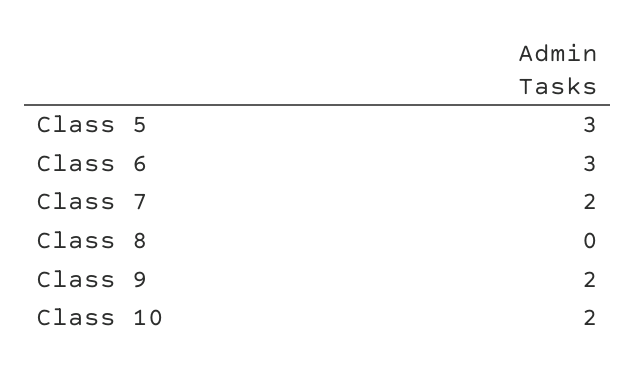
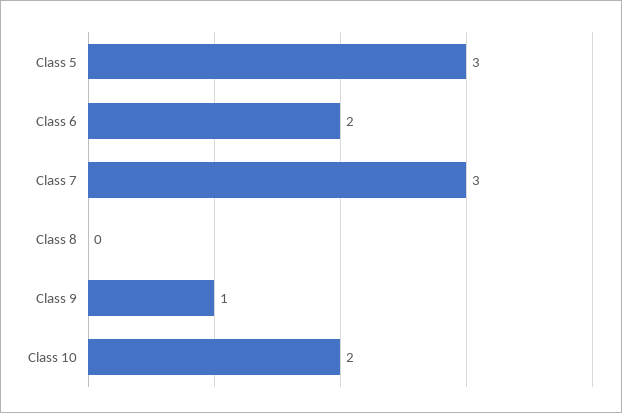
  {
    "Class 5": 3,
-   "Class 6": 3,
+   "Class 6": 2,
-   "Class 7": 2,
+   "Class 7": 3,
    "Class 8": 0,
-   "Class 9": 2,
+   "Class 9": 1,
    "Class 10": 2
  }

